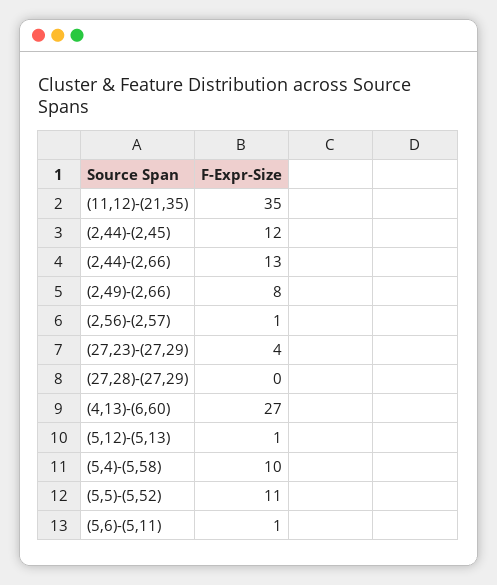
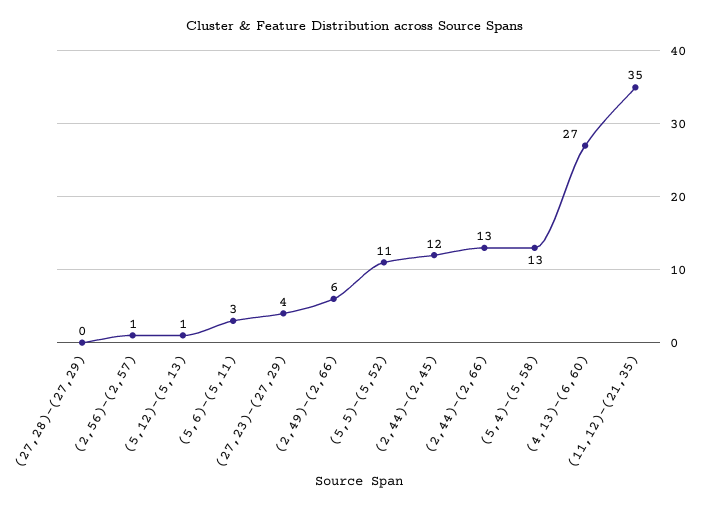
  {
    "(11,12)-(21,35)": 35,
    "(2,44)-(2,45)": 12,
    "(2,44)-(2,66)": 13,
-   "(2,49)-(2,66)": 8,
+   "(2,49)-(2,66)": 6,
    "(2,56)-(2,57)": 1,
    "(27,23)-(27,29)": 4,
    "(27,28)-(27,29)": 0,
    "(4,13)-(6,60)": 27,
    "(5,12)-(5,13)": 1,
-   "(5,4)-(5,58)": 10,
+   "(5,4)-(5,58)": 13,
    "(5,5)-(5,52)": 11,
-   "(5,6)-(5,11)": 1
+   "(5,6)-(5,11)": 3
  }

